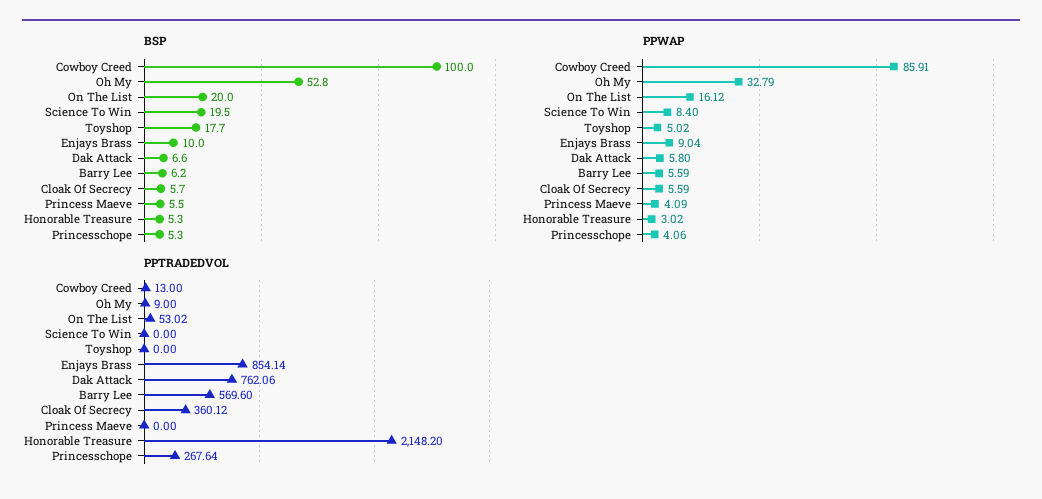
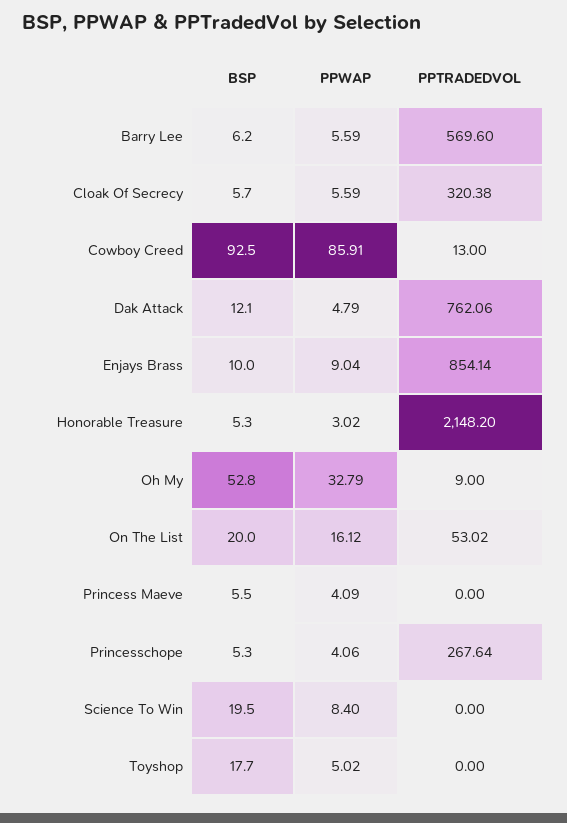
  {
    "BSP": {
-     "Cowboy Creed": 100,
+     "Cowboy Creed": 92.5,
      "Oh My": 52.8,
      "On The List": 20,
      "Science To Win": 19.5,
      "Toyshop": 17.7,
      "Enjays Brass": 10,
-     "Dak Attack": 6.6,
+     "Dak Attack": 12.1,
      "Barry Lee": 6.2,
      "Cloak Of Secrecy": 5.7,
      "Princess Maeve": 5.5,
      "Honorable Treasure": 5.3,
      "Princesschope": 5.3
    },
    "PPWAP": {
      "Cowboy Creed": 85.91,
      "Oh My": 32.79,
      "On The List": 16.12,
      "Science To Win": 8.4,
      "Toyshop": 5.02,
      "Enjays Brass": 9.04,
-     "Dak Attack": 5.8,
+     "Dak Attack": 4.79,
      "Barry Lee": 5.59,
      "Cloak Of Secrecy": 5.59,
      "Princess Maeve": 4.09,
      "Honorable Treasure": 3.02,
      "Princesschope": 4.06
    },
    "PPTRADEDVOL": {
      "Cowboy Creed": 13,
      "Oh My": 9,
      "On The List": 53.02,
      "Science To Win": 0,
      "Toyshop": 0,
      "Enjays Brass": 854.14,
      "Dak Attack": 762.06,
      "Barry Lee": 569.6,
-     "Cloak Of Secrecy": 360.12,
+     "Cloak Of Secrecy": 320.38,
      "Princess Maeve": 0,
      "Honorable Treasure": 2148.2,
      "Princesschope": 267.64
    }
  }

